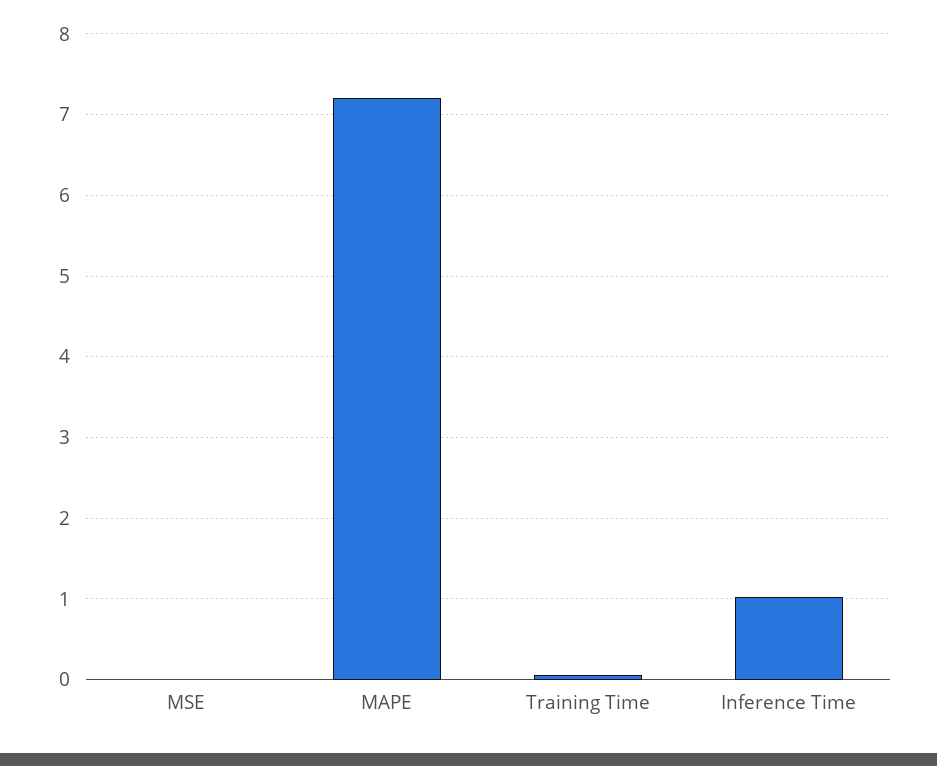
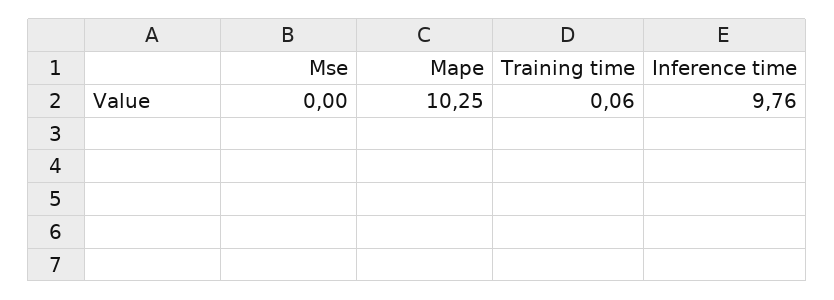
  {
    "MSE": 0,
-   "MAPE": 7.2,
+   "MAPE": 10.25,
    "Training Time": 0.06,
-   "Inference Time": 1
+   "Inference Time": 9.76
  }

